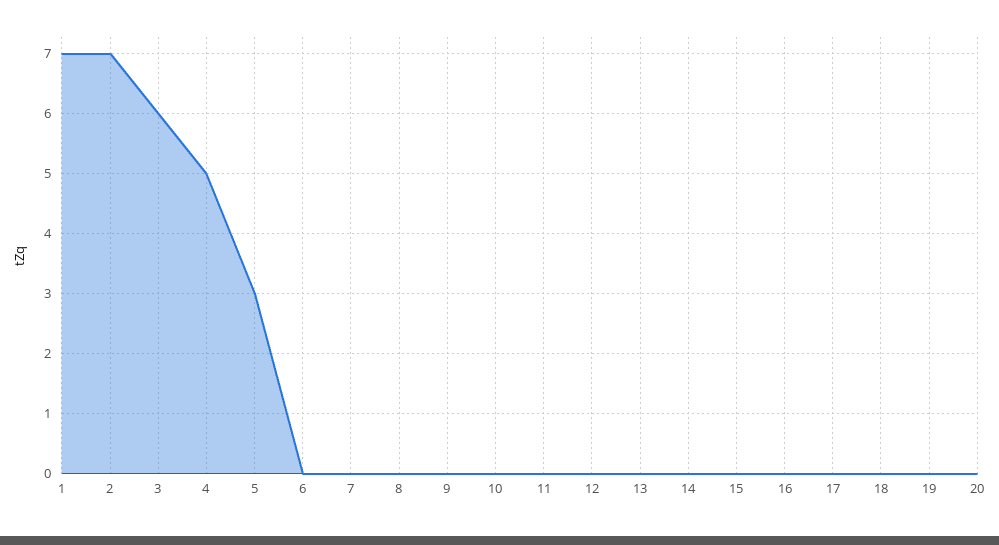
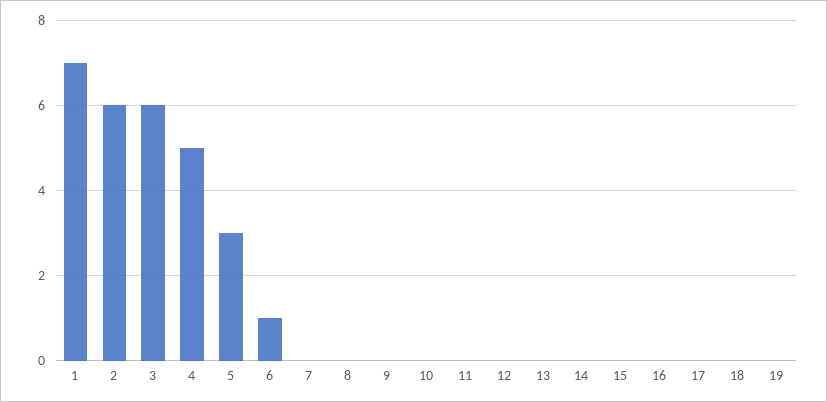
  {
    "1": 7,
-   "2": 7,
+   "2": 6,
    "3": 6,
    "4": 5,
    "5": 3,
-   "6": 0,
+   "6": 1,
    "7": 0,
    "8": 0,
    "9": 0,
    "10": 0,
    "11": 0,
    "12": 0,
    "13": 0,
    "14": 0,
    "15": 0,
    "16": 0,
    "17": 0,
    "18": 0,
-   "19": 0,
+   "19": 0
-   "20": 0
  }

